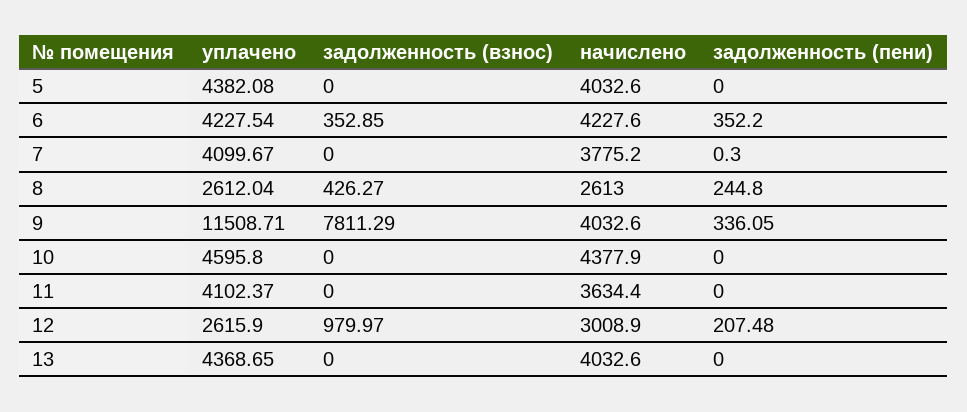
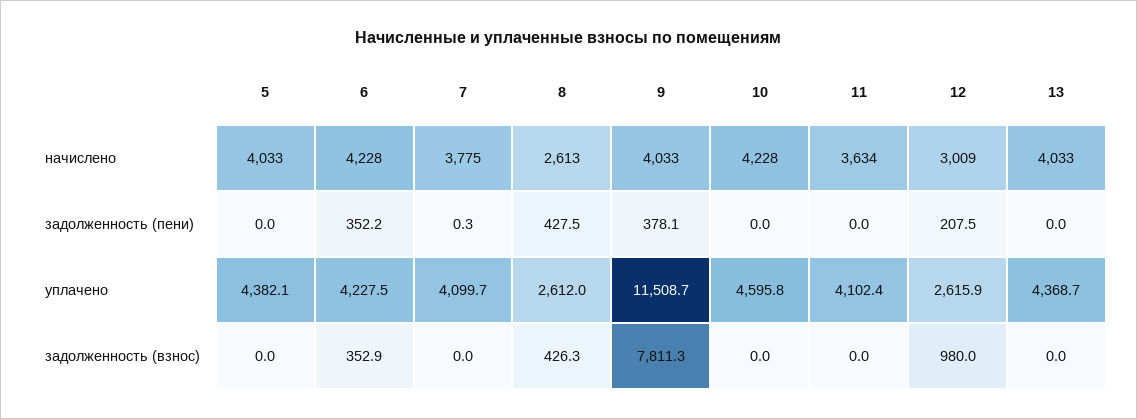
  {
    "уплачено": {
      "5": 4382.08,
      "6": 4227.54,
      "7": 4099.67,
      "8": 2612.04,
      "9": 11508.71,
      "10": 4595.8,
      "11": 4102.37,
      "12": 2615.9,
      "13": 4368.65
    },
    "задолженность (взнос)": {
      "5": 0,
      "6": 352.85,
      "7": 0,
      "8": 426.27,
      "9": 7811.29,
      "10": 0,
      "11": 0,
      "12": 979.97,
      "13": 0
    },
    "начислено": {
      "5": 4032.6,
      "6": 4227.6,
      "7": 3775.2,
      "8": 2613,
      "9": 4032.6,
-     "10": 4377.9,
+     "10": 4228,
      "11": 3634.4,
      "12": 3008.9,
      "13": 4032.6
    },
    "задолженность (пени)": {
      "5": 0,
      "6": 352.2,
      "7": 0.3,
-     "8": 244.8,
+     "8": 427.5,
-     "9": 336.05,
+     "9": 378.1,
      "10": 0,
      "11": 0,
      "12": 207.48,
      "13": 0
    }
  }

